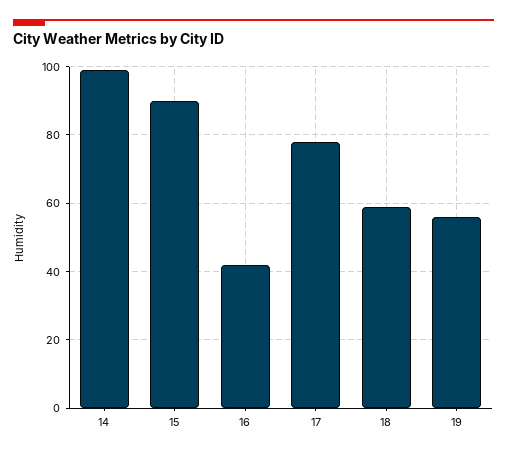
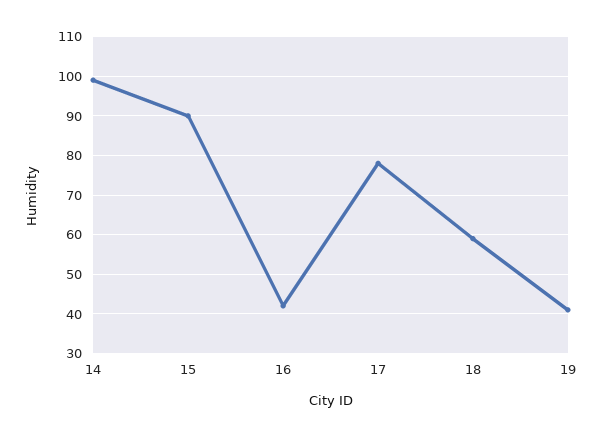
  {
    "14": 100,
    "15": 90,
    "16": 40,
    "17": 80,
    "18": 60,
-   "19": 55
+   "19": 40
  }

